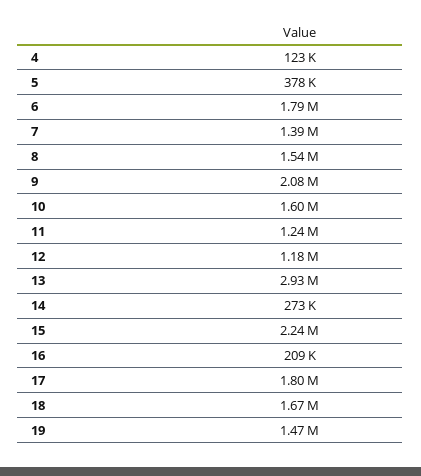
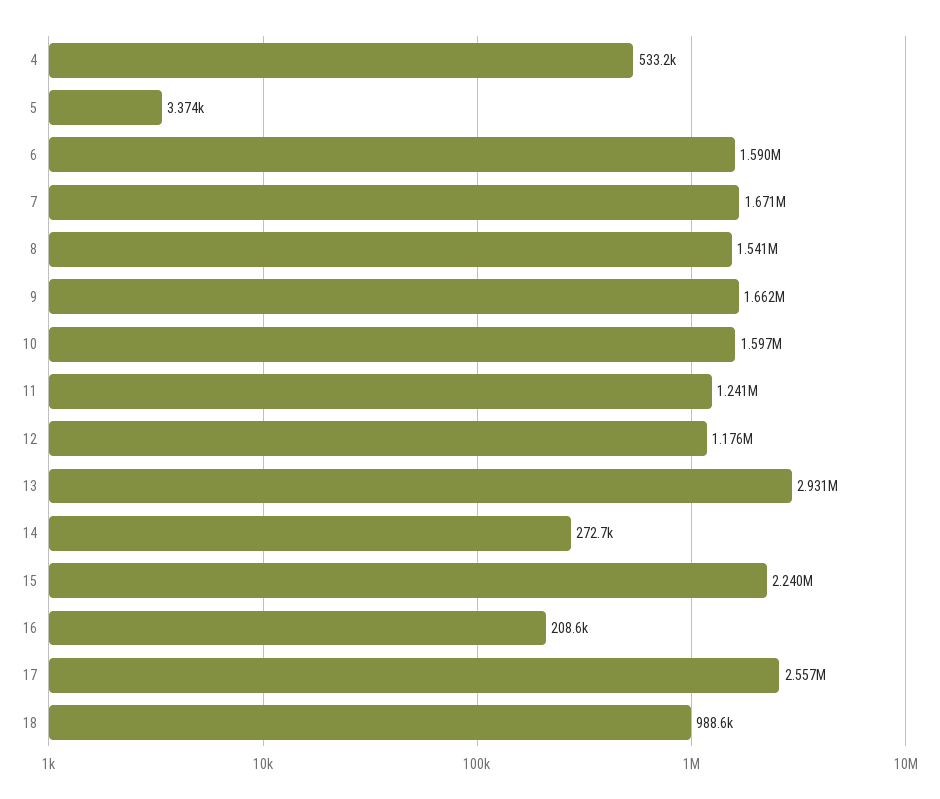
  {
-   "4": 123000,
+   "4": 533200,
-   "5": 378000,
+   "5": 3374,
-   "6": 1790000,
+   "6": 1590000,
-   "7": 1390000,
+   "7": 1671000,
    "8": 1541000,
-   "9": 2080000,
+   "9": 1662000,
    "10": 1597000,
    "11": 1241000,
    "12": 1176000,
    "13": 2931000,
    "14": 272700,
    "15": 2240000,
    "16": 208600,
-   "17": 1800000,
+   "17": 2557000,
-   "18": 1670000,
+   "18": 988600
-   "19": 1470000
  }

